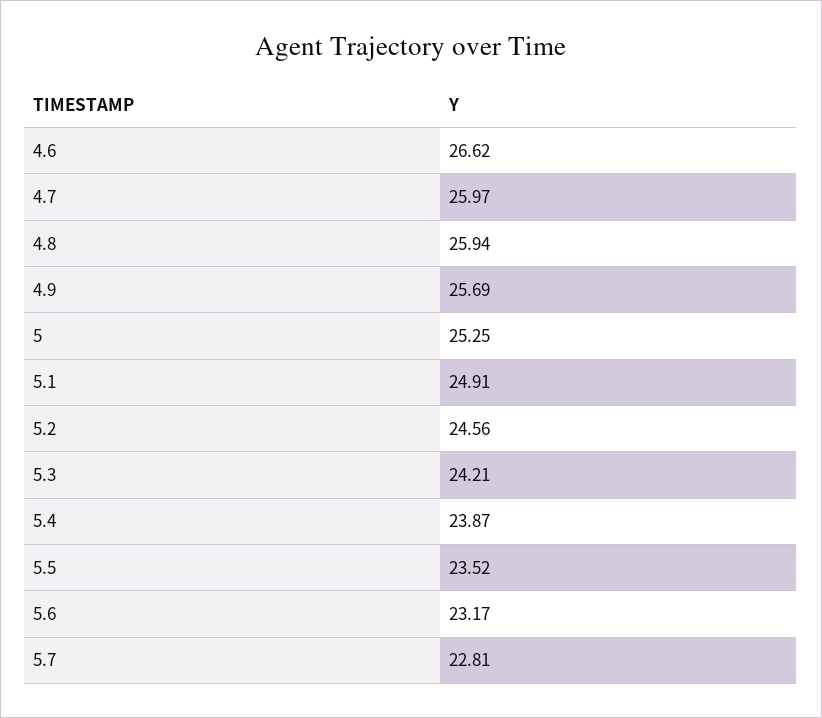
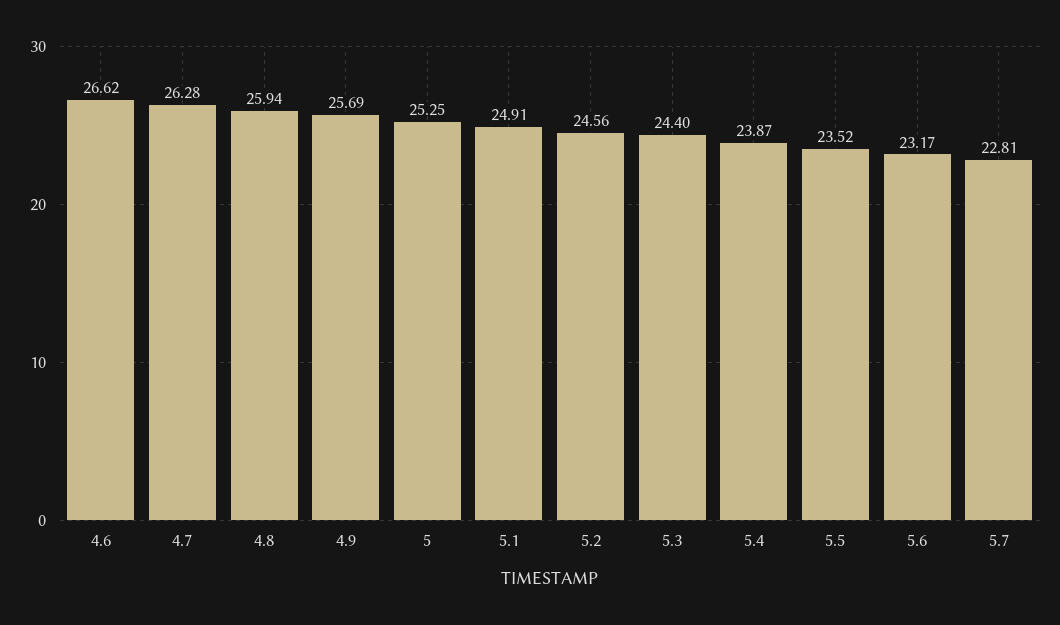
  {
    "4.6": 26.62,
-   "4.7": 25.97,
+   "4.7": 26.28,
    "4.8": 25.94,
    "4.9": 25.69,
    "5": 25.25,
    "5.1": 24.91,
    "5.2": 24.56,
-   "5.3": 24.21,
+   "5.3": 24.4,
    "5.4": 23.87,
    "5.5": 23.52,
    "5.6": 23.17,
    "5.7": 22.81
  }

